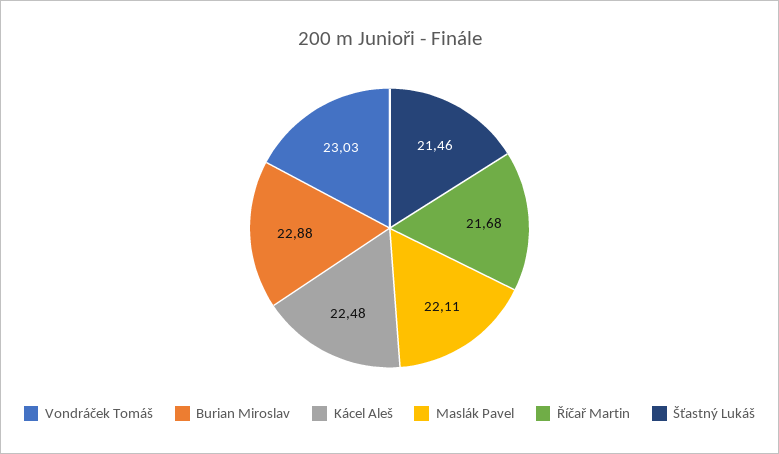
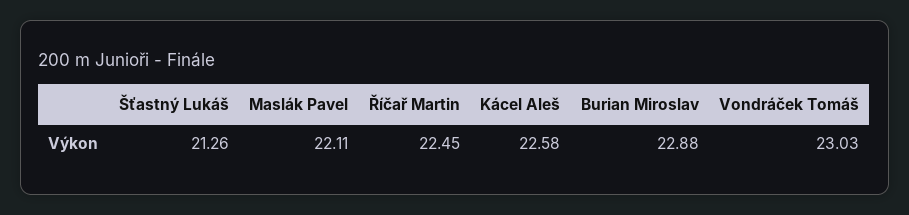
  {
    "Vondráček Tomáš": 23.03,
    "Burian Miroslav": 22.88,
-   "Kácel Aleš": 22.48,
+   "Kácel Aleš": 22.58,
    "Maslák Pavel": 22.11,
-   "Říčař Martin": 21.68,
+   "Říčař Martin": 22.45,
-   "Šťastný Lukáš": 21.46
+   "Šťastný Lukáš": 21.26
  }

